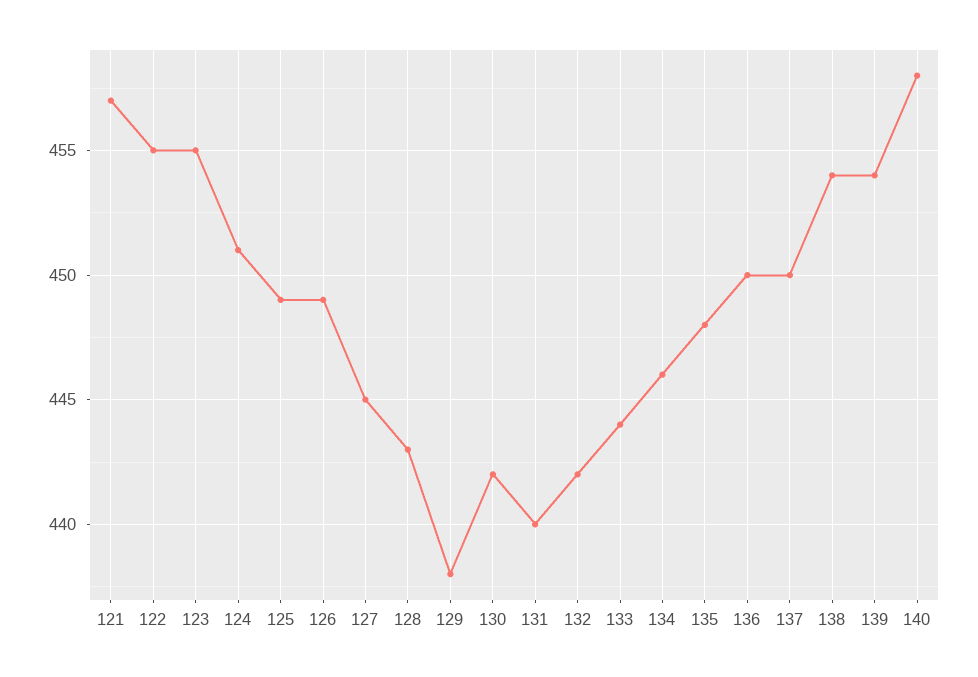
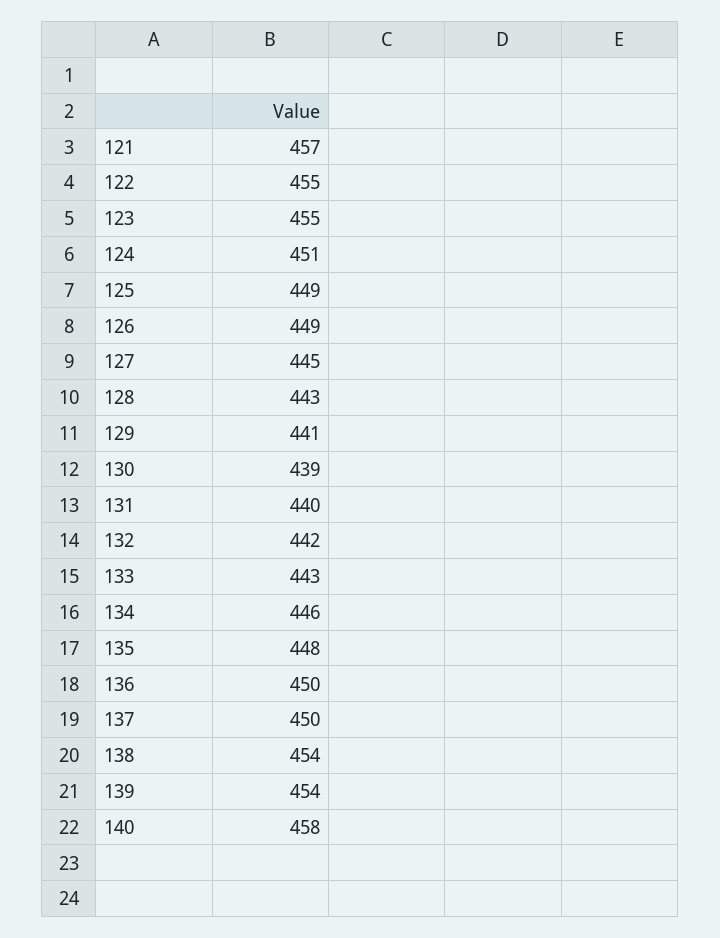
  {
    "121": 457,
    "122": 455,
    "123": 455,
    "124": 451,
    "125": 449,
    "126": 449,
    "127": 445,
    "128": 443,
-   "129": 438,
+   "129": 441,
-   "130": 442,
+   "130": 439,
    "131": 440,
    "132": 442,
-   "133": 444,
+   "133": 443,
    "134": 446,
    "135": 448,
    "136": 450,
    "137": 450,
    "138": 454,
    "139": 454,
    "140": 458
  }

